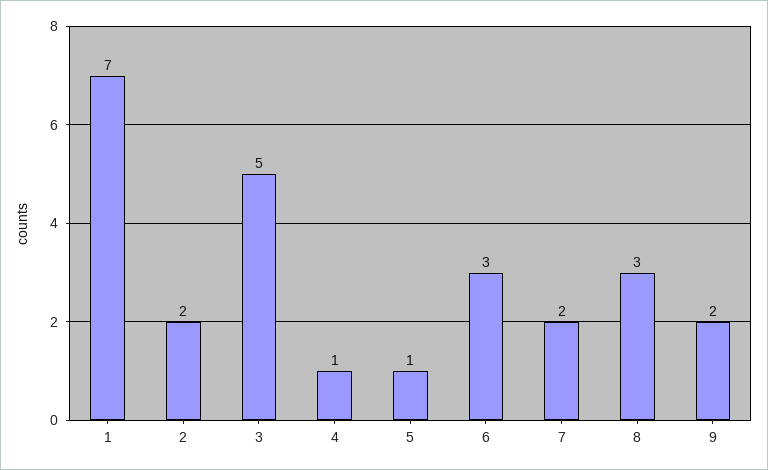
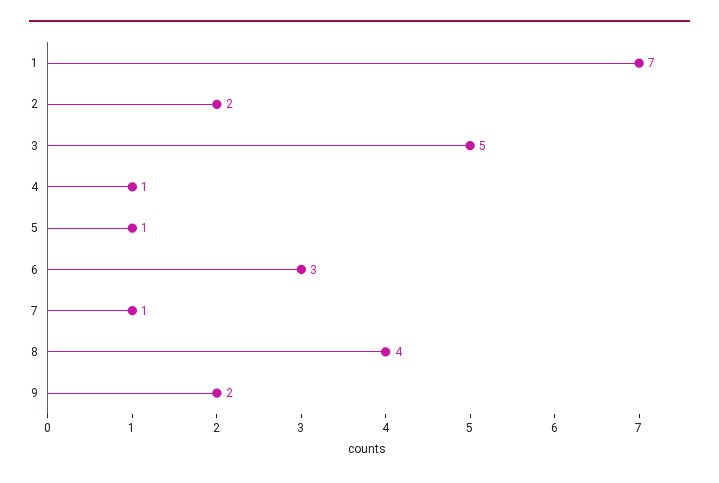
  {
    "1": 7,
    "2": 2,
    "3": 5,
    "4": 1,
    "5": 1,
    "6": 3,
-   "7": 2,
+   "7": 1,
-   "8": 3,
+   "8": 4,
    "9": 2
  }

